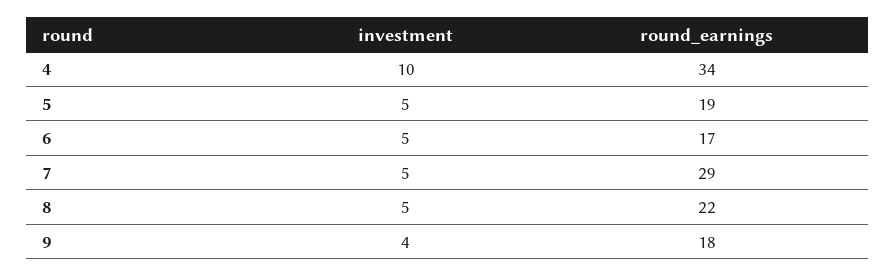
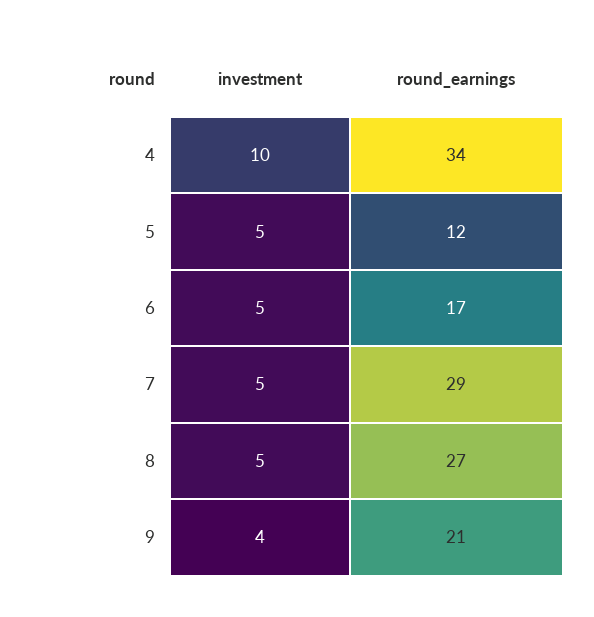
  {
    "investment": {
      "4": 10,
      "5": 5,
      "6": 5,
      "7": 5,
      "8": 5,
      "9": 4
    },
    "round_earnings": {
      "4": 34,
-     "5": 19,
+     "5": 12,
      "6": 17,
      "7": 29,
-     "8": 22,
+     "8": 27,
-     "9": 18
+     "9": 21
    }
  }

